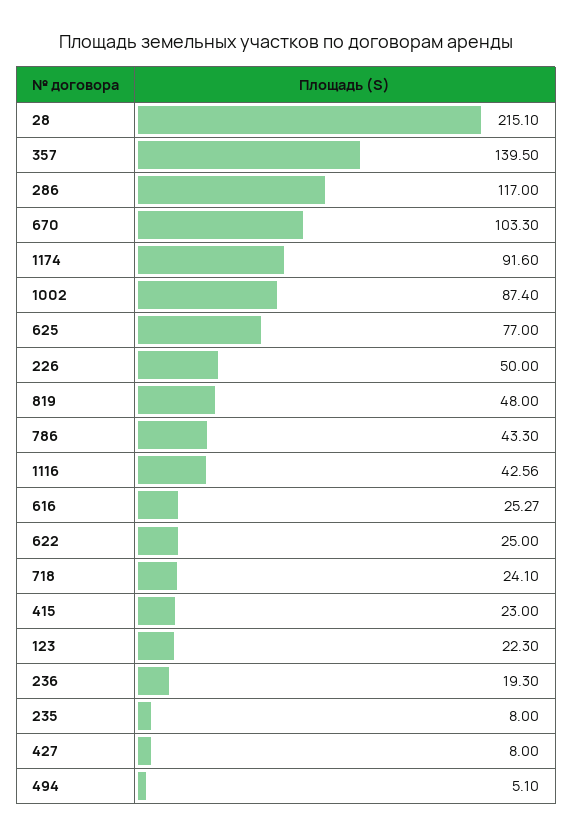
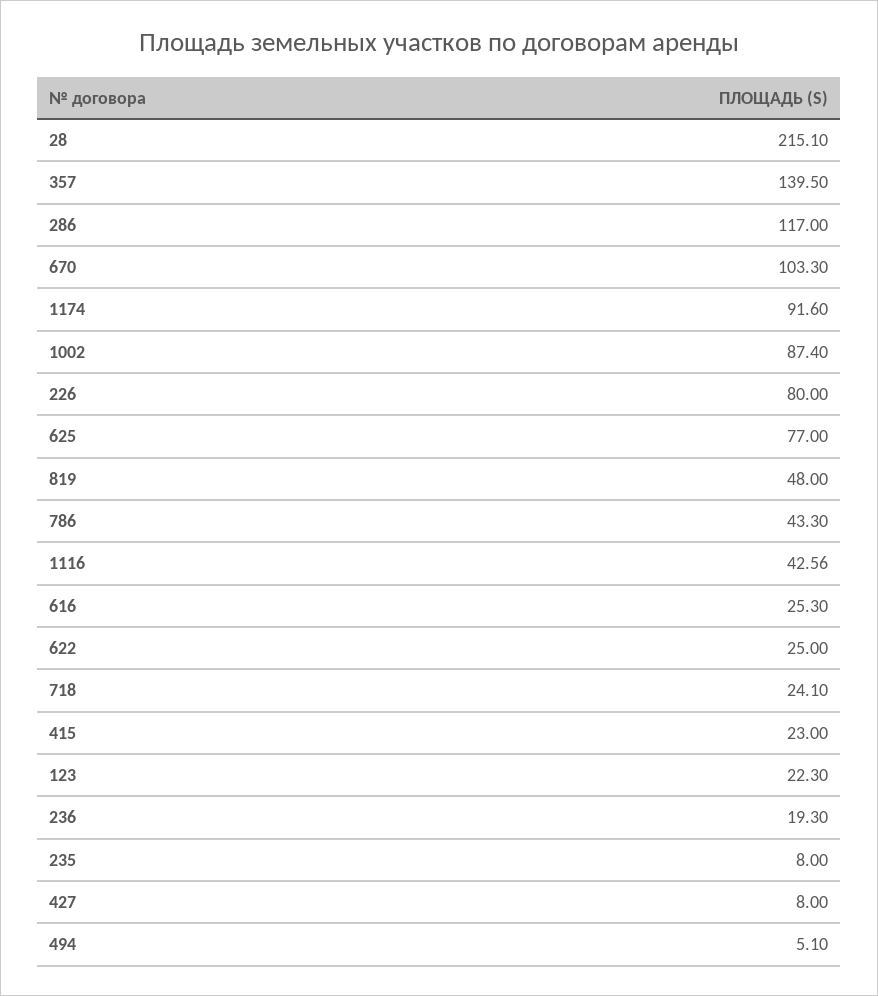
  {
    "28": 215.1,
    "357": 139.5,
    "286": 117,
    "670": 103.3,
    "1174": 91.6,
    "1002": 87.4,
    "625": 77,
-   "226": 50,
+   "226": 80,
    "819": 48,
    "786": 43.3,
    "1116": 42.56,
-   "616": 25.27,
+   "616": 25.3,
    "622": 25,
    "718": 24.1,
    "415": 23,
    "123": 22.3,
    "236": 19.3,
    "235": 8,
    "427": 8,
    "494": 5.1
  }

